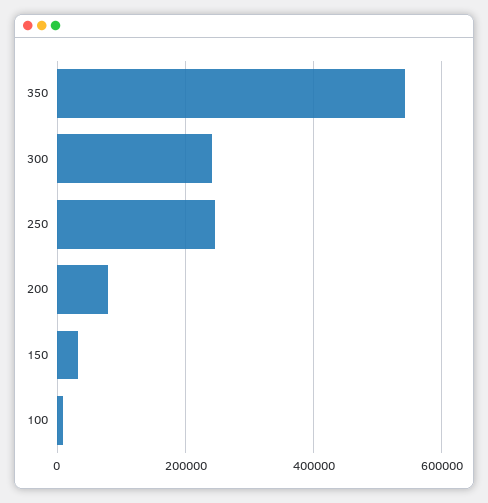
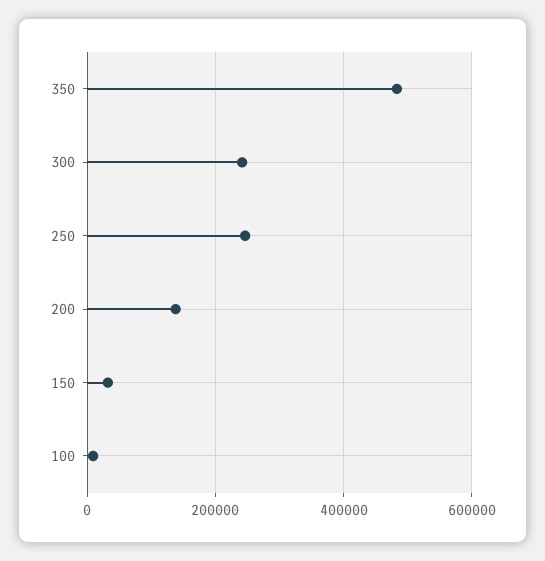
  {
-   "350": 540000,
+   "350": 480000,
    "300": 240000,
    "250": 240000,
-   "200": 80000,
+   "200": 140000,
    "150": 40000,
    "100": 0
  }

